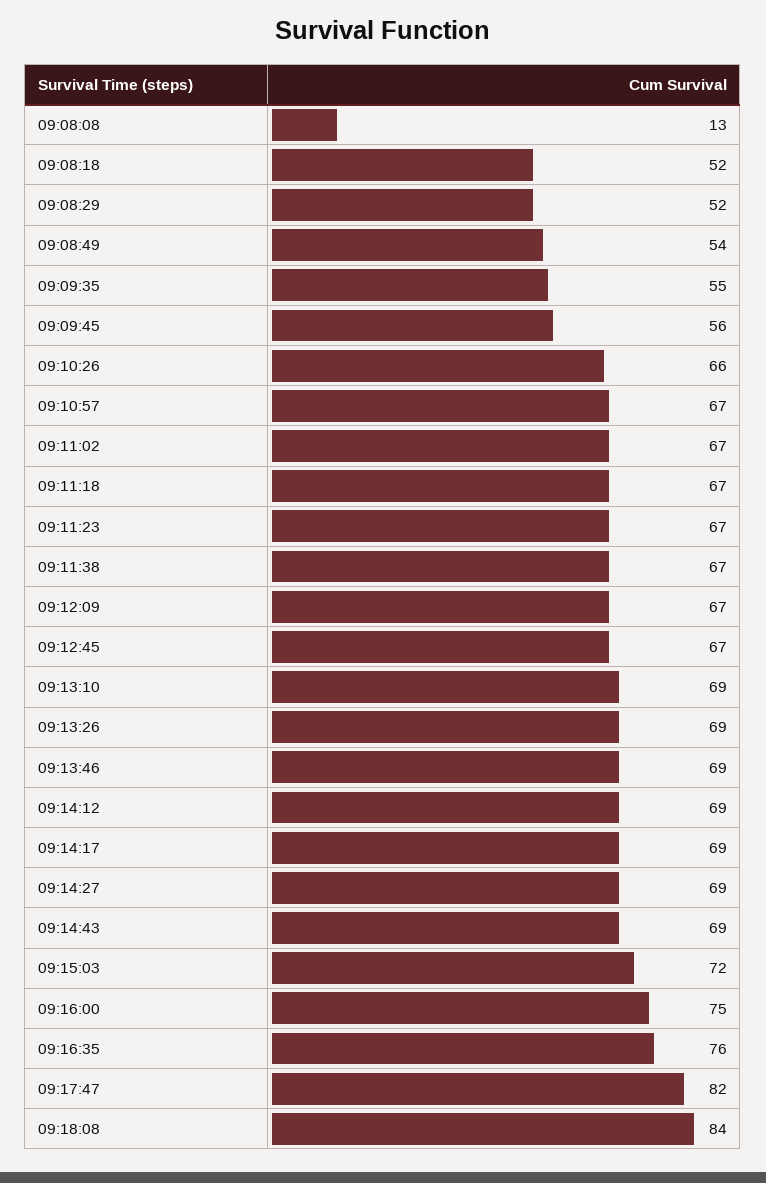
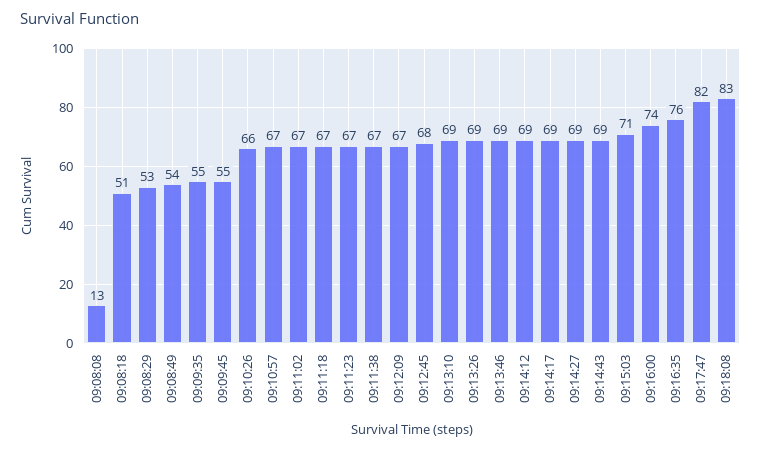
  {
    "09:08:08": 13,
-   "09:08:18": 52,
+   "09:08:18": 51,
-   "09:08:29": 52,
+   "09:08:29": 53,
    "09:08:49": 54,
    "09:09:35": 55,
-   "09:09:45": 56,
+   "09:09:45": 55,
    "09:10:26": 66,
    "09:10:57": 67,
    "09:11:02": 67,
    "09:11:18": 67,
    "09:11:23": 67,
    "09:11:38": 67,
    "09:12:09": 67,
-   "09:12:45": 67,
+   "09:12:45": 68,
    "09:13:10": 69,
    "09:13:26": 69,
    "09:13:46": 69,
    "09:14:12": 69,
    "09:14:17": 69,
    "09:14:27": 69,
    "09:14:43": 69,
-   "09:15:03": 72,
+   "09:15:03": 71,
-   "09:16:00": 75,
+   "09:16:00": 74,
    "09:16:35": 76,
    "09:17:47": 82,
-   "09:18:08": 84
+   "09:18:08": 83
  }

